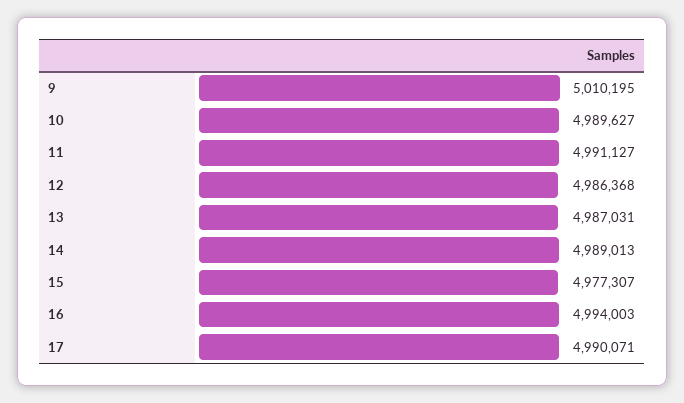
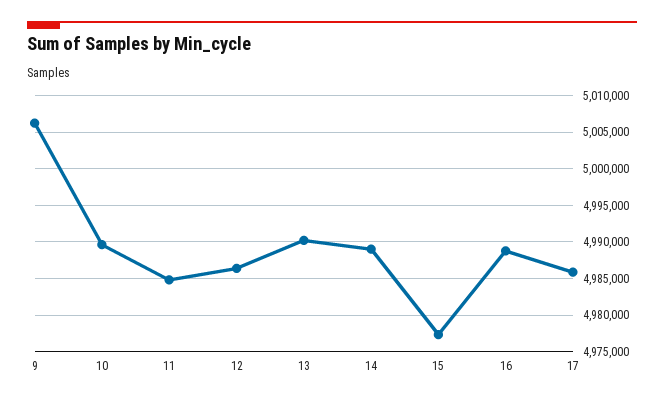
  {
-   "9": 5010195,
+   "9": 5006000,
    "10": 4989627,
-   "11": 4991127,
+   "11": 4985000,
    "12": 4986368,
-   "13": 4987031,
+   "13": 4990000,
    "14": 4989013,
    "15": 4977307,
-   "16": 4994003,
+   "16": 4989000,
-   "17": 4990071
+   "17": 4986000
  }

